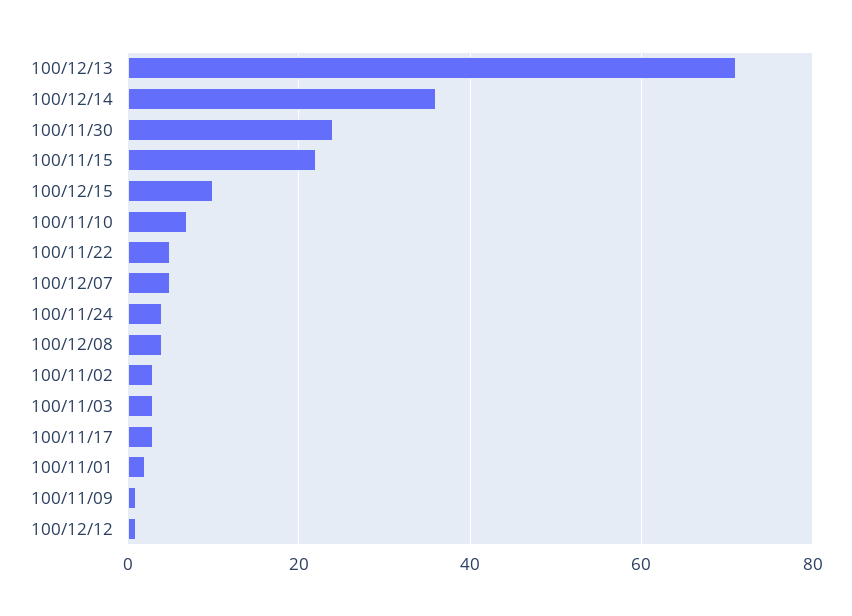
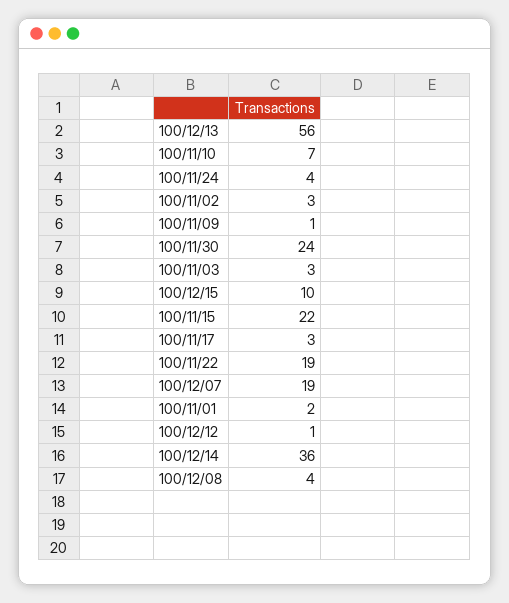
  {
-   "100/12/13": 70,
+   "100/12/13": 56,
    "100/12/14": 36,
    "100/11/30": 24,
    "100/11/15": 22,
    "100/12/15": 10,
    "100/11/10": 7,
-   "100/11/22": 5,
+   "100/11/22": 19,
-   "100/12/07": 5,
+   "100/12/07": 19,
    "100/11/24": 4,
    "100/12/08": 4,
    "100/11/02": 3,
    "100/11/03": 3,
    "100/11/17": 3,
    "100/11/01": 2,
    "100/11/09": 1,
    "100/12/12": 1
  }

